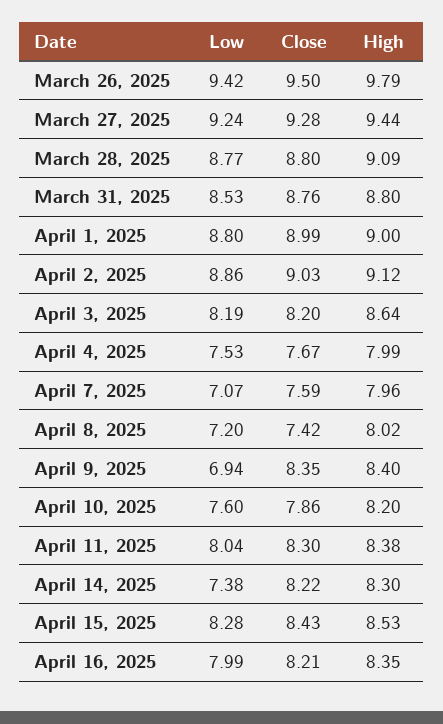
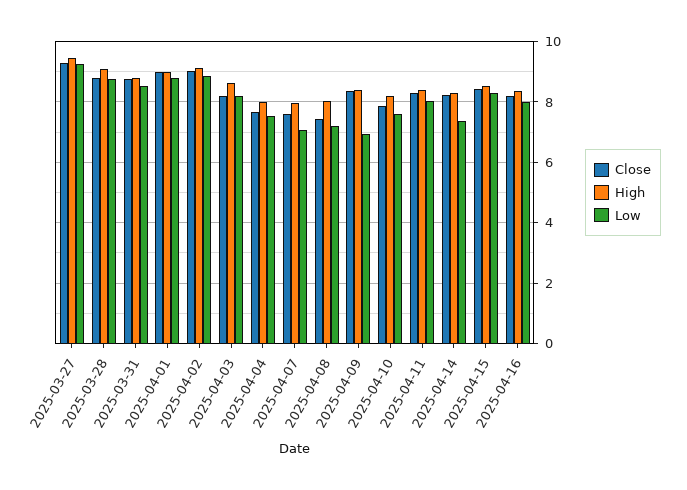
  {
    "Low": {
-     "March 26, 2025": 9.42,
      "March 27, 2025": 9.24,
      "March 28, 2025": 8.77,
      "March 31, 2025": 8.53,
      "April 1, 2025": 8.8,
      "April 2, 2025": 8.86,
      "April 3, 2025": 8.19,
      "April 4, 2025": 7.53,
      "April 7, 2025": 7.07,
      "April 8, 2025": 7.2,
      "April 9, 2025": 6.94,
      "April 10, 2025": 7.6,
      "April 11, 2025": 8.04,
      "April 14, 2025": 7.38,
      "April 15, 2025": 8.28,
      "April 16, 2025": 7.99
    },
    "Close": {
-     "March 26, 2025": 9.5,
      "March 27, 2025": 9.28,
      "March 28, 2025": 8.8,
      "March 31, 2025": 8.76,
      "April 1, 2025": 8.99,
      "April 2, 2025": 9.03,
      "April 3, 2025": 8.2,
      "April 4, 2025": 7.67,
      "April 7, 2025": 7.59,
      "April 8, 2025": 7.42,
      "April 9, 2025": 8.35,
      "April 10, 2025": 7.86,
      "April 11, 2025": 8.3,
      "April 14, 2025": 8.22,
      "April 15, 2025": 8.43,
      "April 16, 2025": 8.21
    },
    "High": {
-     "March 26, 2025": 9.79,
      "March 27, 2025": 9.44,
      "March 28, 2025": 9.09,
      "March 31, 2025": 8.8,
      "April 1, 2025": 9,
      "April 2, 2025": 9.12,
      "April 3, 2025": 8.64,
      "April 4, 2025": 7.99,
      "April 7, 2025": 7.96,
      "April 8, 2025": 8.02,
      "April 9, 2025": 8.4,
      "April 10, 2025": 8.2,
      "April 11, 2025": 8.38,
      "April 14, 2025": 8.3,
      "April 15, 2025": 8.53,
      "April 16, 2025": 8.35
    }
  }

